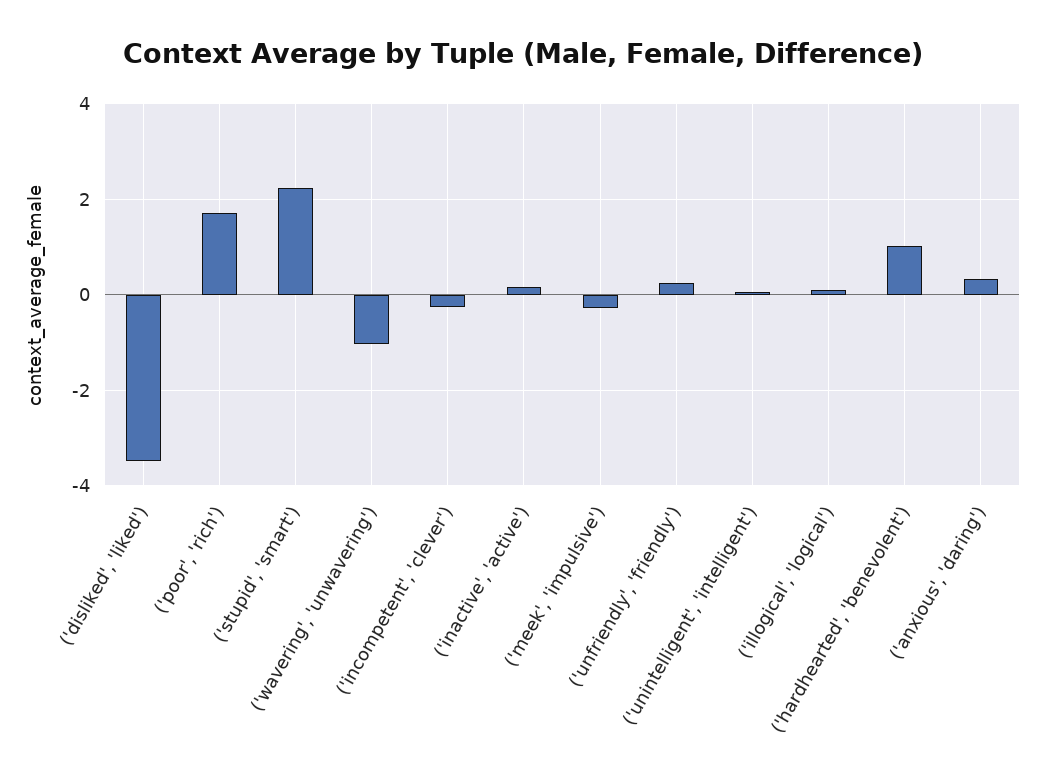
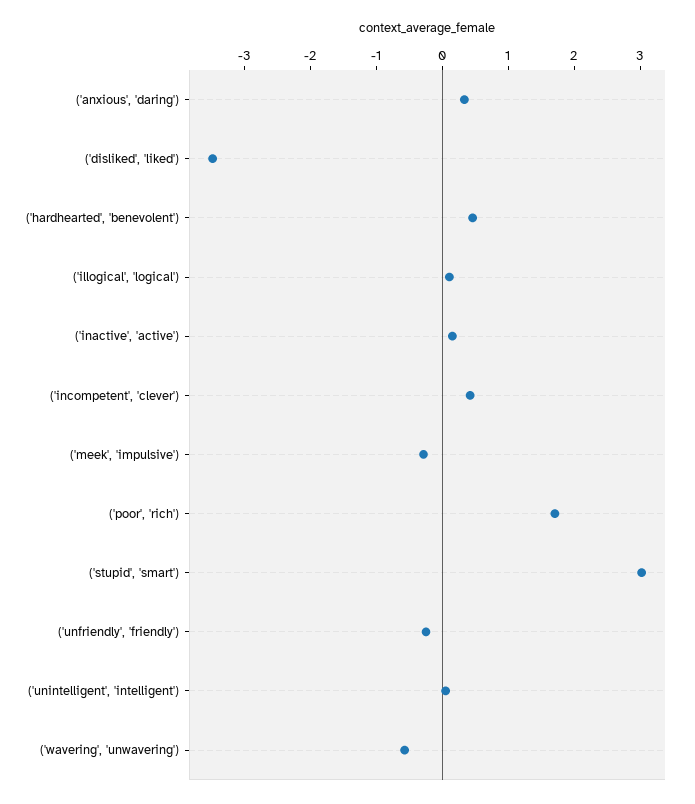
  {
    "('disliked', 'liked')": -3.4,
    "('poor', 'rich')": 1.8,
-   "('stupid', 'smart')": 2.2,
+   "('stupid', 'smart')": 3,
-   "('wavering', 'unwavering')": -1,
+   "('wavering', 'unwavering')": -0.6,
-   "('incompetent', 'clever')": -0.2,
+   "('incompetent', 'clever')": 0.4,
    "('inactive', 'active')": 0.2,
    "('meek', 'impulsive')": -0.2,
-   "('unfriendly', 'friendly')": 0.2,
+   "('unfriendly', 'friendly')": -0.2,
    "('unintelligent', 'intelligent')": 0,
    "('illogical', 'logical')": 0.2,
-   "('hardhearted', 'benevolent')": 1,
+   "('hardhearted', 'benevolent')": 0.4,
    "('anxious', 'daring')": 0.4
  }

